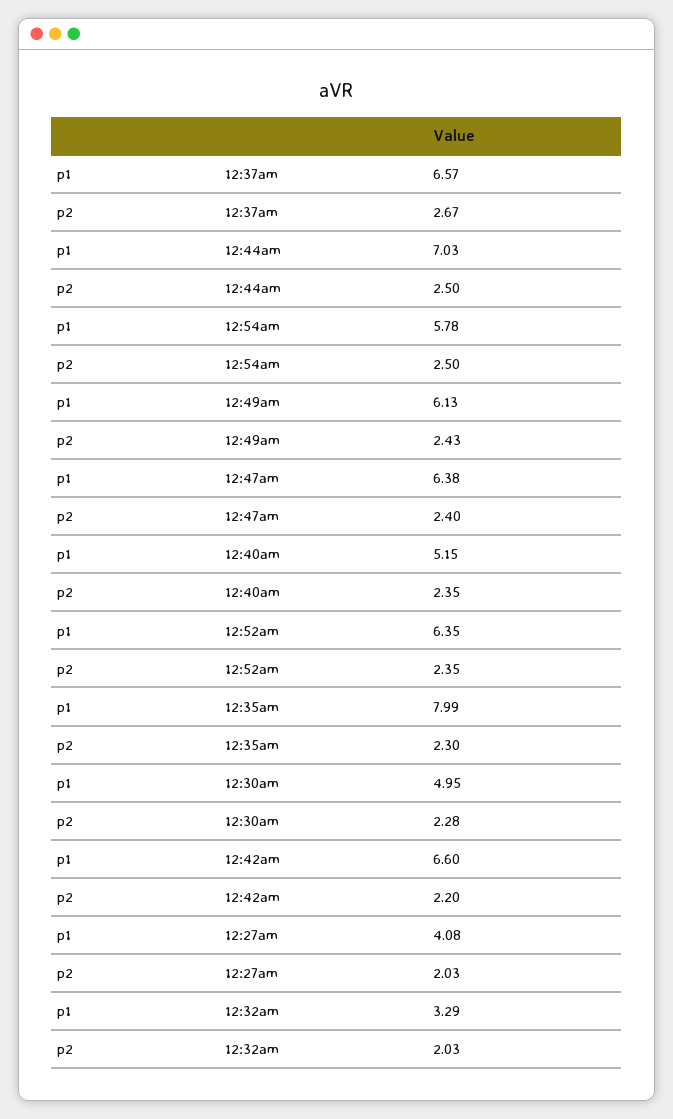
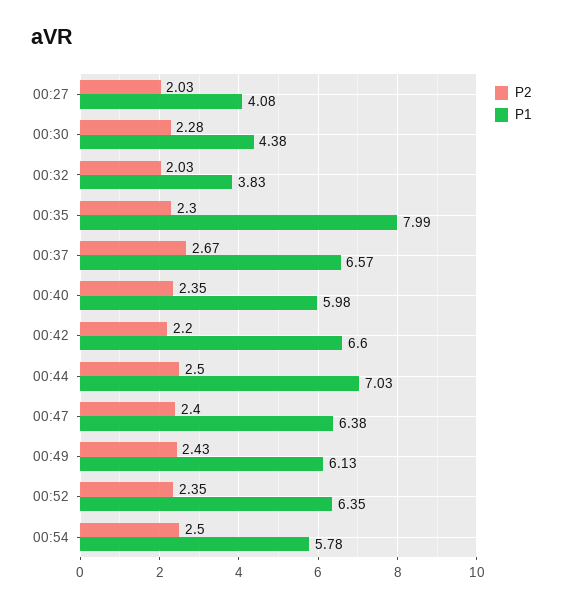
  {
    "p1": {
      "12:37am": 6.57,
      "12:44am": 7.03,
      "12:54am": 5.78,
      "12:49am": 6.13,
      "12:47am": 6.38,
-     "12:40am": 5.15,
+     "12:40am": 5.98,
      "12:52am": 6.35,
      "12:35am": 7.99,
-     "12:30am": 4.95,
+     "12:30am": 4.38,
      "12:42am": 6.6,
      "12:27am": 4.08,
-     "12:32am": 3.29
+     "12:32am": 3.83
    },
    "p2": {
      "12:37am": 2.67,
      "12:44am": 2.5,
      "12:54am": 2.5,
      "12:49am": 2.43,
      "12:47am": 2.4,
      "12:40am": 2.35,
      "12:52am": 2.35,
      "12:35am": 2.3,
      "12:30am": 2.28,
      "12:42am": 2.2,
      "12:27am": 2.03,
      "12:32am": 2.03
    }
  }

